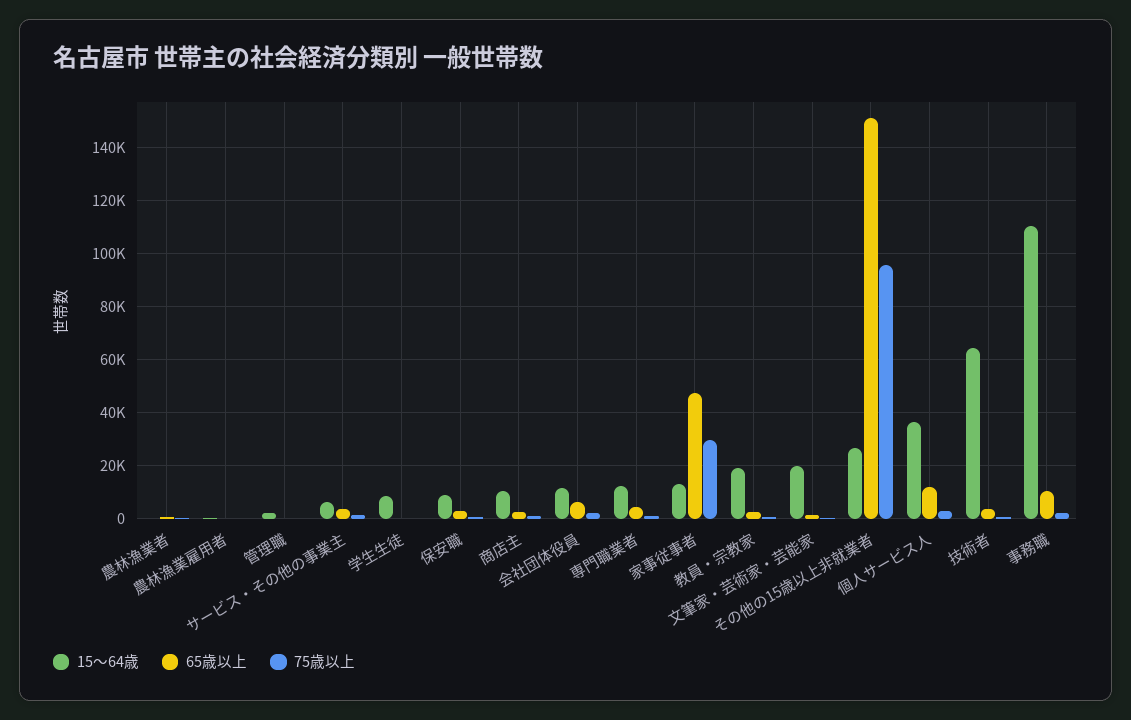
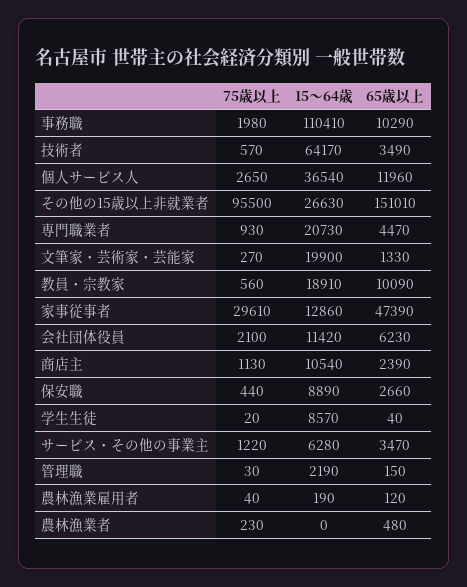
  {
    "15～64歳": {
      "農林漁業者": 0,
      "農林漁業雇用者": 190,
      "管理職": 2190,
      "サービス・その他の事業主": 6280,
      "学生生徒": 8570,
      "保安職": 8890,
      "商店主": 10540,
      "会社団体役員": 11420,
-     "専門職業者": 12500,
+     "専門職業者": 20730,
      "家事従事者": 12860,
      "教員・宗教家": 18910,
      "文筆家・芸術家・芸能家": 19900,
      "その他の15歳以上非就業者": 26630,
      "個人サービス人": 36540,
      "技術者": 64170,
      "事務職": 110410
    },
    "65歳以上": {
      "農林漁業者": 480,
      "農林漁業雇用者": 120,
      "管理職": 150,
      "サービス・その他の事業主": 3470,
      "学生生徒": 40,
      "保安職": 2660,
      "商店主": 2390,
      "会社団体役員": 6230,
      "専門職業者": 4470,
      "家事従事者": 47390,
-     "教員・宗教家": 2500,
+     "教員・宗教家": 10090,
      "文筆家・芸術家・芸能家": 1330,
      "その他の15歳以上非就業者": 151010,
      "個人サービス人": 11960,
      "技術者": 3490,
      "事務職": 10290
    },
    "75歳以上": {
      "農林漁業者": 230,
      "農林漁業雇用者": 40,
      "管理職": 30,
      "サービス・その他の事業主": 1220,
      "学生生徒": 20,
      "保安職": 440,
      "商店主": 1130,
      "会社団体役員": 2100,
      "専門職業者": 930,
      "家事従事者": 29610,
      "教員・宗教家": 560,
      "文筆家・芸術家・芸能家": 270,
      "その他の15歳以上非就業者": 95500,
      "個人サービス人": 2650,
      "技術者": 570,
      "事務職": 1980
    }
  }

